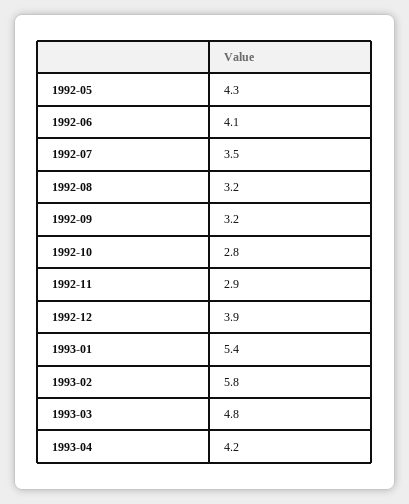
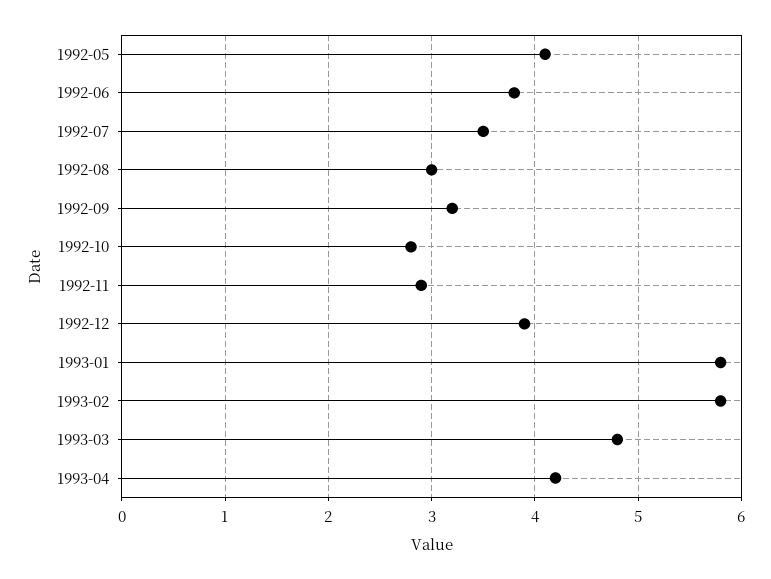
  {
-   "1992-05": 4.3,
+   "1992-05": 4.1,
-   "1992-06": 4.1,
+   "1992-06": 3.8,
    "1992-07": 3.5,
-   "1992-08": 3.2,
+   "1992-08": 3,
    "1992-09": 3.2,
    "1992-10": 2.8,
    "1992-11": 2.9,
    "1992-12": 3.9,
-   "1993-01": 5.4,
+   "1993-01": 5.8,
    "1993-02": 5.8,
    "1993-03": 4.8,
    "1993-04": 4.2
  }

